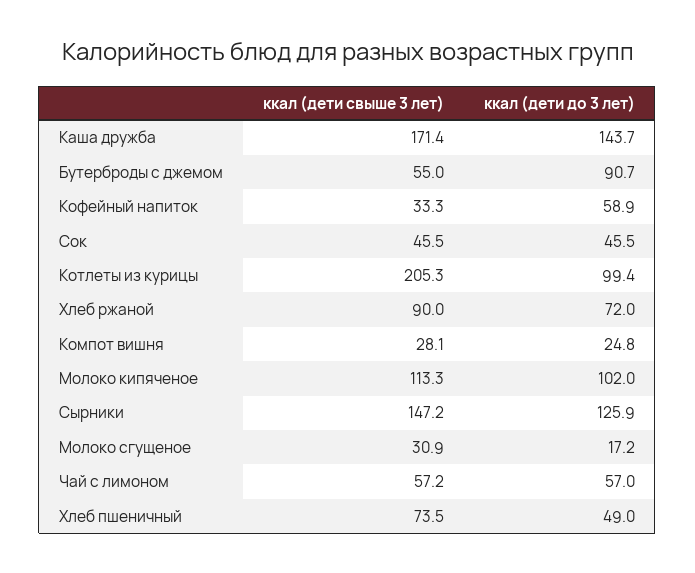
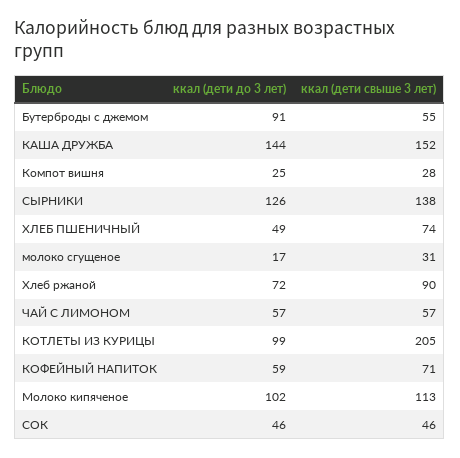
  {
    "ккал (дети свыше 3 лет)": {
-     "Каша дружба": 171.4,
+     "Каша дружба": 152,
      "Бутерброды с джемом": 55,
-     "Кофейный напиток": 33.3,
+     "Кофейный напиток": 71,
      "Сок": 45.5,
      "Котлеты из курицы": 205.3,
      "Хлеб ржаной": 90,
      "Компот вишня": 28.1,
      "Молоко кипяченое": 113.3,
-     "Сырники": 147.2,
+     "Сырники": 138,
      "Молоко сгущеное": 30.9,
      "Чай с лимоном": 57.2,
      "Хлеб пшеничный": 73.5
    },
    "ккал (дети до 3 лет)": {
      "Каша дружба": 143.7,
      "Бутерброды с джемом": 90.7,
      "Кофейный напиток": 58.9,
      "Сок": 45.5,
      "Котлеты из курицы": 99.4,
      "Хлеб ржаной": 72,
      "Компот вишня": 24.8,
      "Молоко кипяченое": 102,
      "Сырники": 125.9,
      "Молоко сгущеное": 17.2,
      "Чай с лимоном": 57,
      "Хлеб пшеничный": 49
    }
  }

